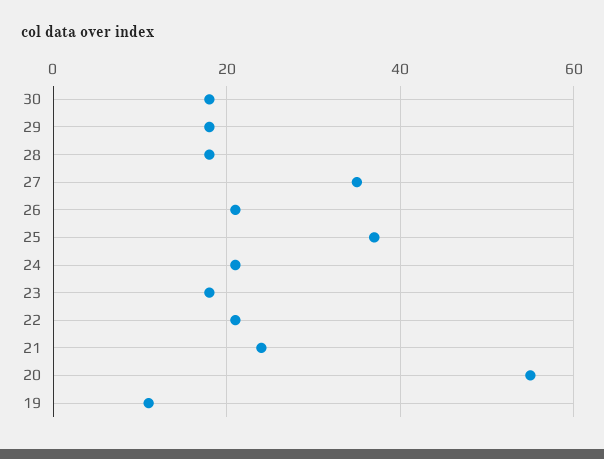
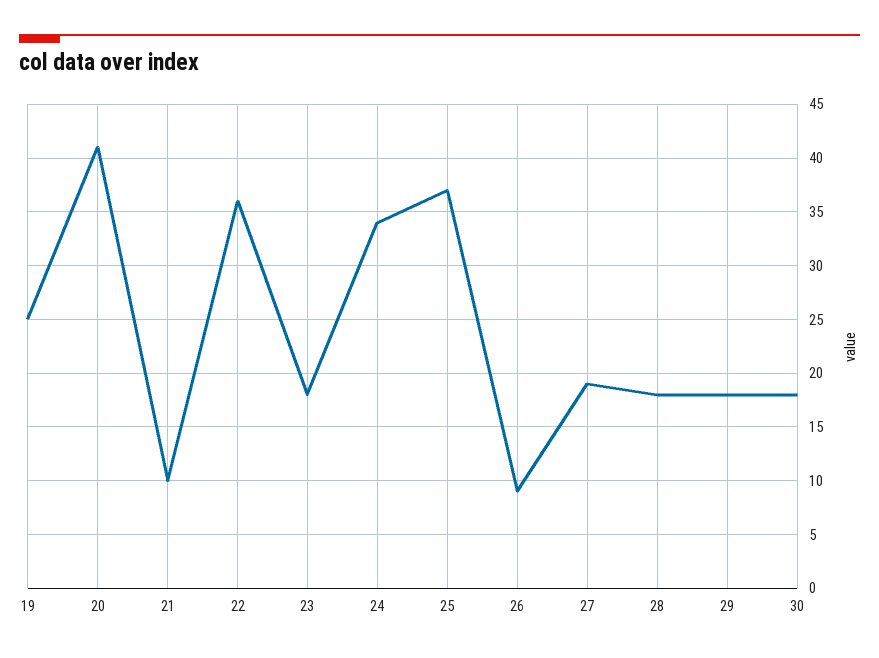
  {
    "30": 18,
    "29": 18,
    "28": 18,
-   "27": 35,
+   "27": 19,
-   "26": 20,
+   "26": 9,
    "25": 37,
-   "24": 20,
+   "24": 34,
    "23": 18,
-   "22": 20,
+   "22": 36,
-   "21": 25,
+   "21": 10,
-   "20": 55,
+   "20": 41,
-   "19": 10
+   "19": 25
  }

